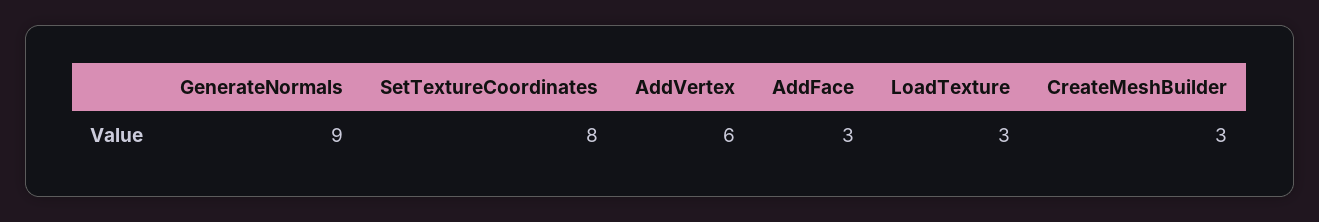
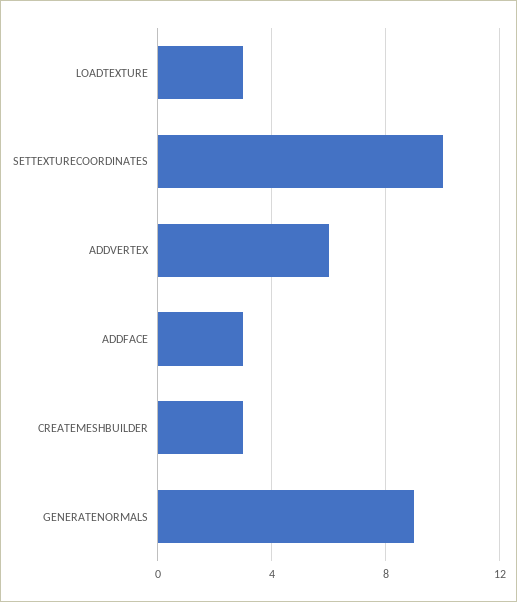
  {
    "GenerateNormals": 9,
-   "SetTextureCoordinates": 8,
+   "SetTextureCoordinates": 10,
    "AddVertex": 6,
    "AddFace": 3,
    "LoadTexture": 3,
    "CreateMeshBuilder": 3
  }

